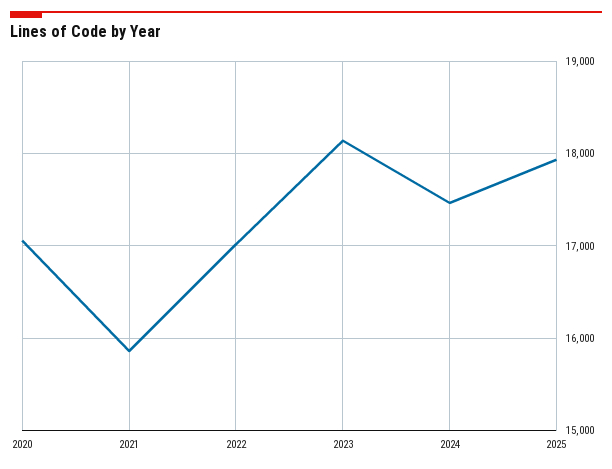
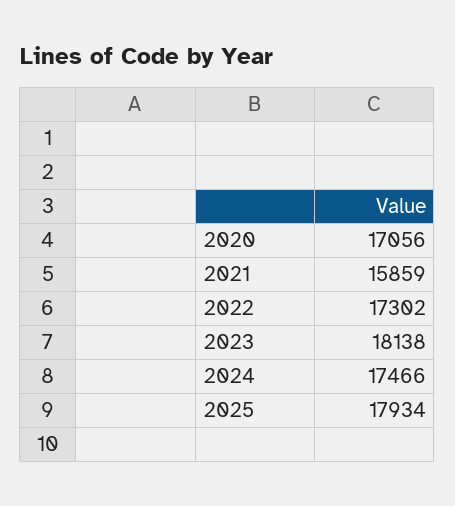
  {
    "2020": 17056,
    "2021": 15859,
-   "2022": 17000,
+   "2022": 17302,
    "2023": 18138,
    "2024": 17466,
    "2025": 17934
  }

